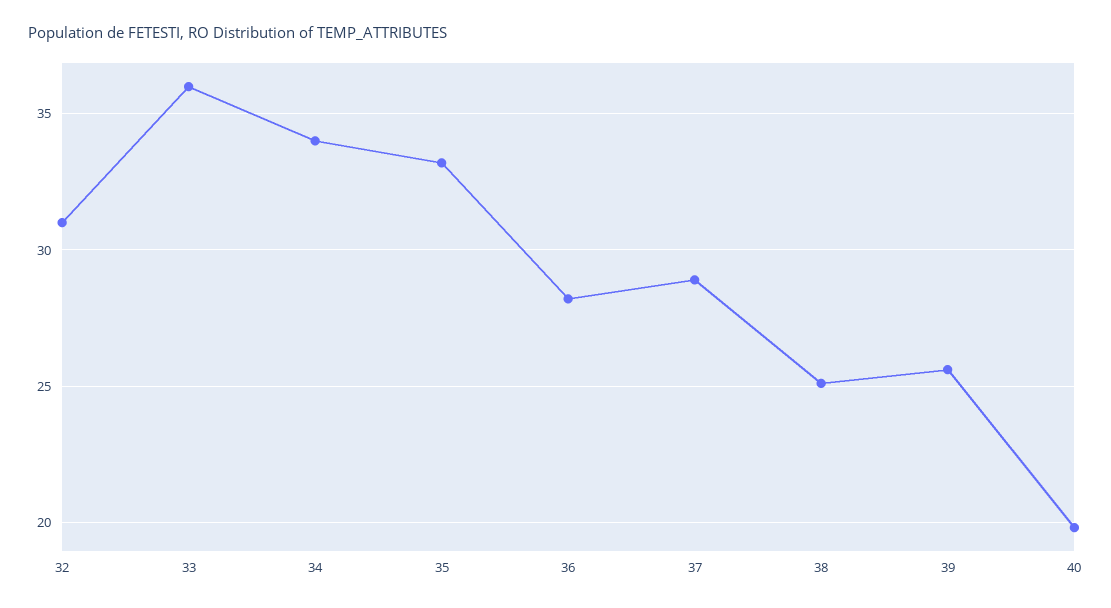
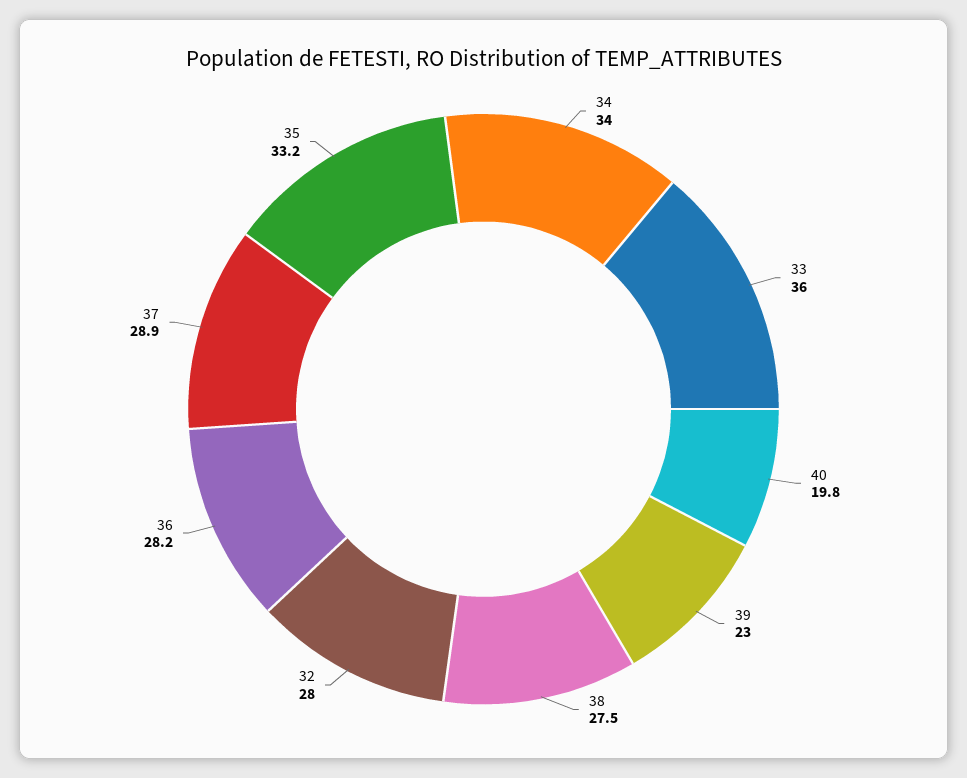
  {
-   "32": 31,
+   "32": 28,
    "33": 36,
    "34": 34,
    "35": 33.2,
    "36": 28.2,
    "37": 28.9,
-   "38": 25,
+   "38": 27.5,
-   "39": 25.5,
+   "39": 23,
    "40": 19.8
  }

